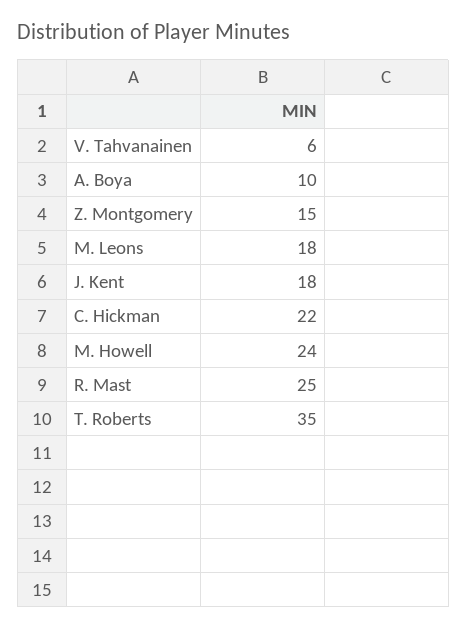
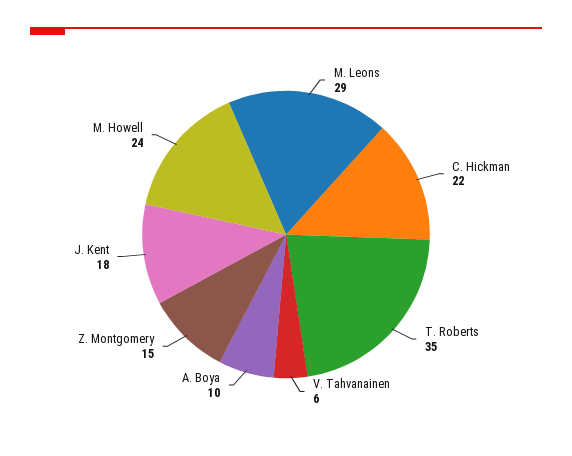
  {
    "V. Tahvanainen": 6,
    "A. Boya": 10,
    "Z. Montgomery": 15,
-   "M. Leons": 18,
+   "M. Leons": 29,
    "J. Kent": 18,
    "C. Hickman": 22,
    "M. Howell": 24,
-   "R. Mast": 25,
    "T. Roberts": 35
  }

